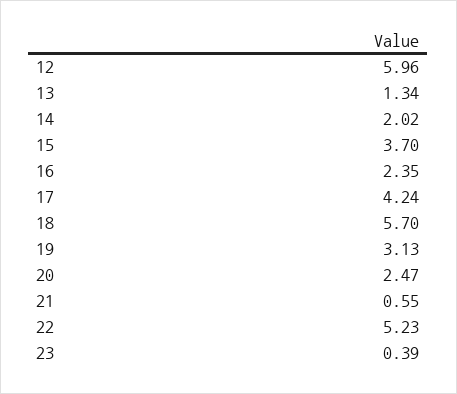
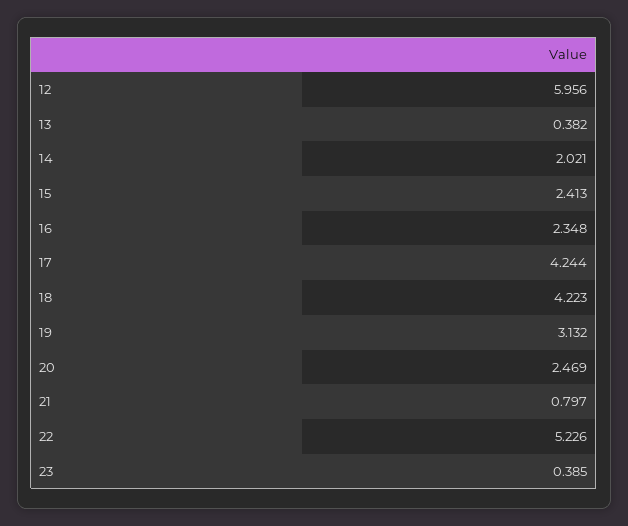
  {
    "12": 5.956,
-   "13": 1.34,
+   "13": 0.382,
    "14": 2.021,
-   "15": 3.7,
+   "15": 2.413,
    "16": 2.348,
    "17": 4.244,
-   "18": 5.7,
+   "18": 4.223,
    "19": 3.132,
    "20": 2.469,
-   "21": 0.55,
+   "21": 0.797,
    "22": 5.226,
    "23": 0.385
  }

